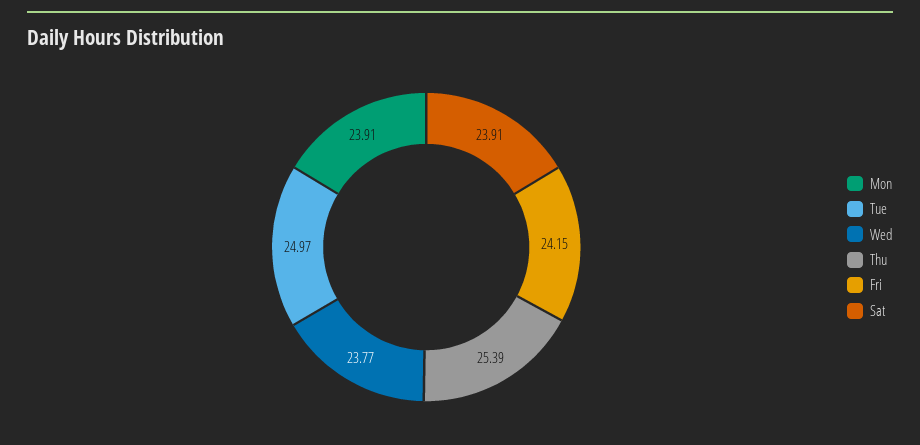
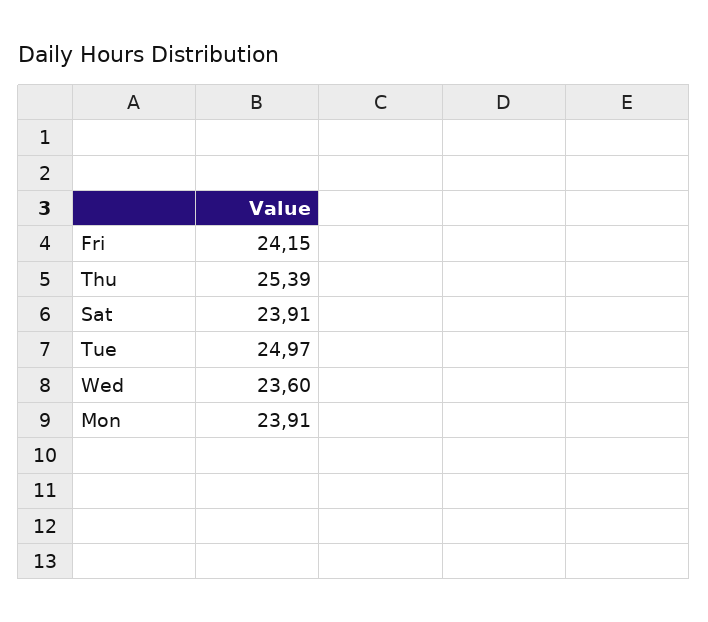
  {
    "Mon": 23.91,
    "Tue": 24.97,
-   "Wed": 23.77,
+   "Wed": 23.6,
    "Thu": 25.39,
    "Fri": 24.15,
    "Sat": 23.91
  }

